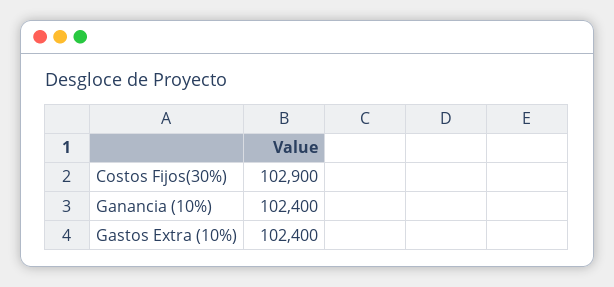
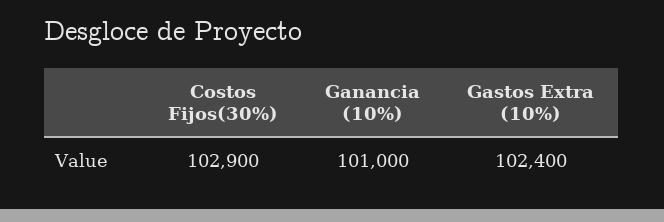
  {
    "Costos Fijos(30%)": 102900,
-   "Ganancia (10%)": 102400,
+   "Ganancia (10%)": 101000,
    "Gastos Extra (10%)": 102400
  }

